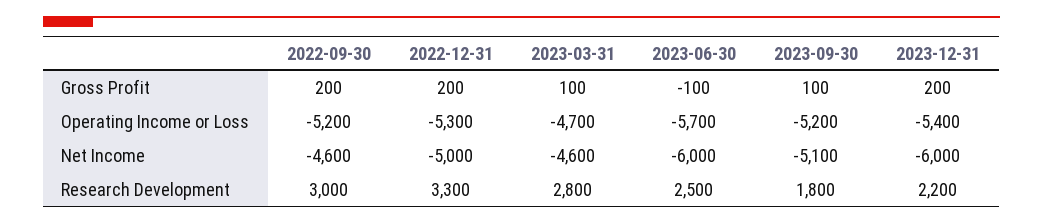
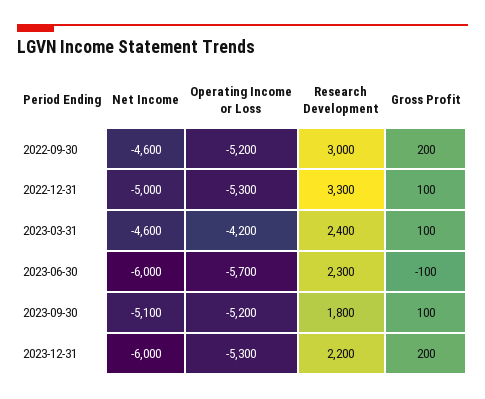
  {
    "2022-09-30": {
      "Gross Profit": 200,
      "Operating Income or Loss": -5200,
      "Net Income": -4600,
      "Research Development": 3000
    },
    "2022-12-31": {
-     "Gross Profit": 200,
+     "Gross Profit": 100,
      "Operating Income or Loss": -5300,
      "Net Income": -5000,
      "Research Development": 3300
    },
    "2023-03-31": {
      "Gross Profit": 100,
-     "Operating Income or Loss": -4700,
+     "Operating Income or Loss": -4200,
      "Net Income": -4600,
-     "Research Development": 2800
+     "Research Development": 2400
    },
    "2023-06-30": {
      "Gross Profit": -100,
      "Operating Income or Loss": -5700,
      "Net Income": -6000,
-     "Research Development": 2500
+     "Research Development": 2300
    },
    "2023-09-30": {
      "Gross Profit": 100,
      "Operating Income or Loss": -5200,
      "Net Income": -5100,
      "Research Development": 1800
    },
    "2023-12-31": {
      "Gross Profit": 200,
-     "Operating Income or Loss": -5400,
+     "Operating Income or Loss": -5300,
      "Net Income": -6000,
      "Research Development": 2200
    }
  }

